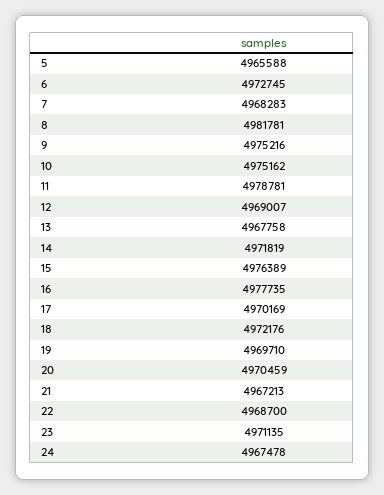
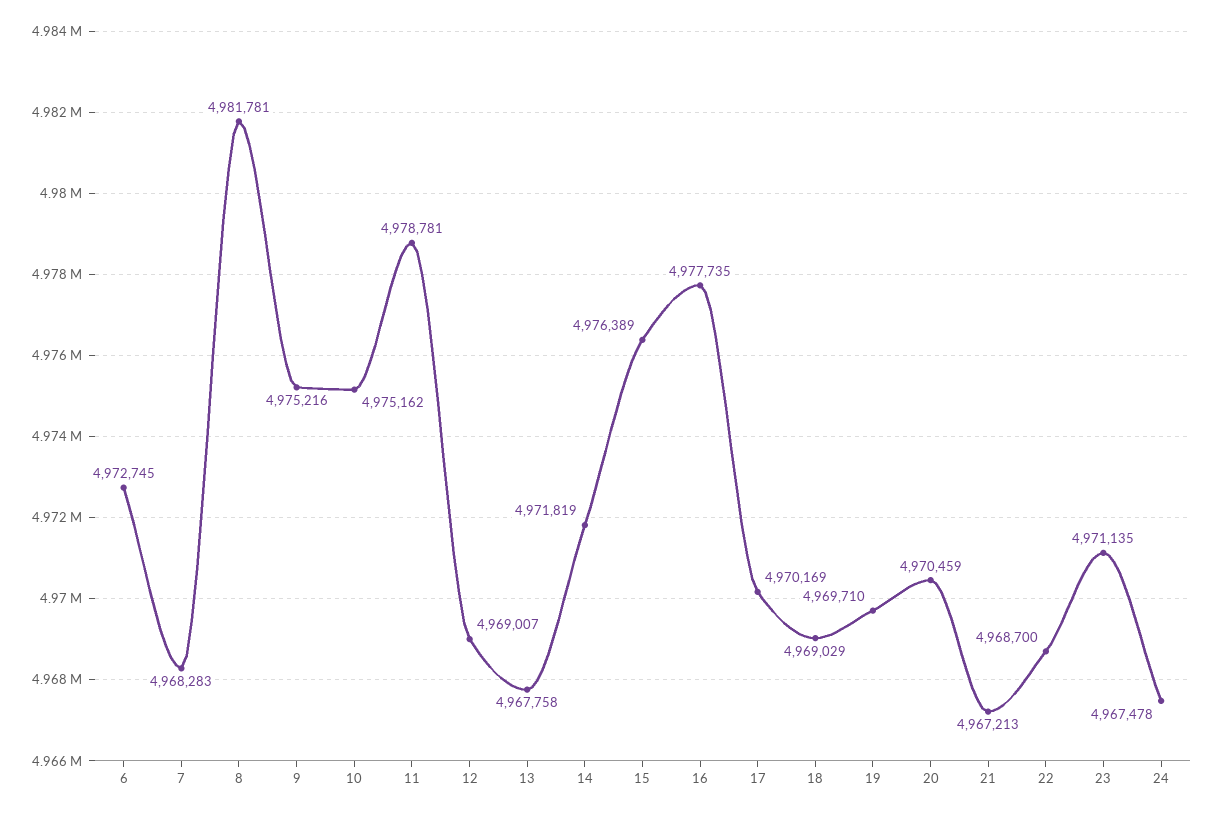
  {
-   "5": 4965588,
    "6": 4972745,
    "7": 4968283,
    "8": 4981781,
    "9": 4975216,
    "10": 4975162,
    "11": 4978781,
    "12": 4969007,
    "13": 4967758,
    "14": 4971819,
    "15": 4976389,
    "16": 4977735,
    "17": 4970169,
-   "18": 4972176,
+   "18": 4969029,
    "19": 4969710,
    "20": 4970459,
    "21": 4967213,
    "22": 4968700,
    "23": 4971135,
    "24": 4967478
  }

